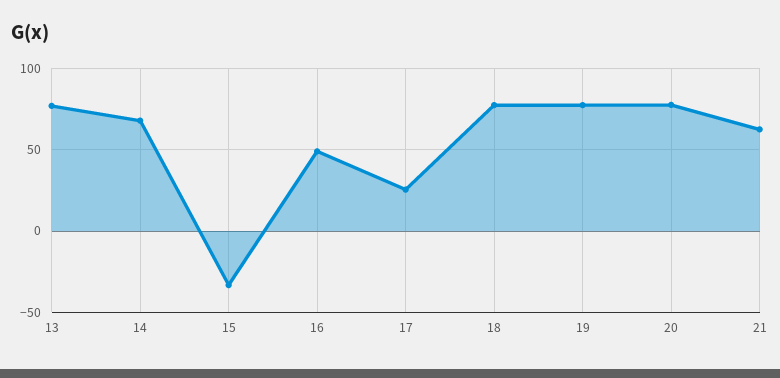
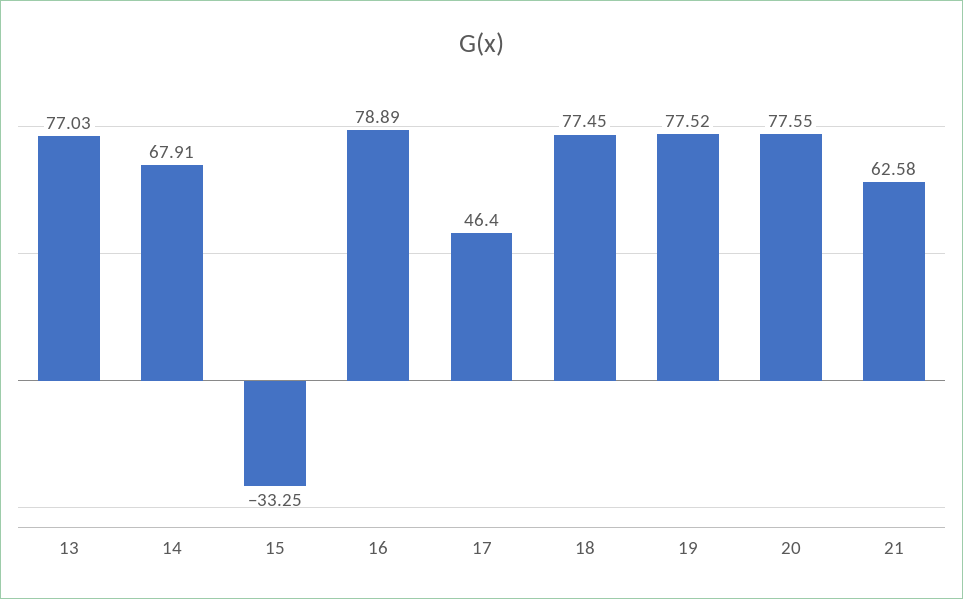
  {
    "13": 77.03,
    "14": 67.91,
    "15": -33.25,
-   "16": 50,
+   "16": 78.89,
-   "17": 25,
+   "17": 46.4,
    "18": 77.45,
    "19": 77.52,
    "20": 77.55,
    "21": 62.58
  }

